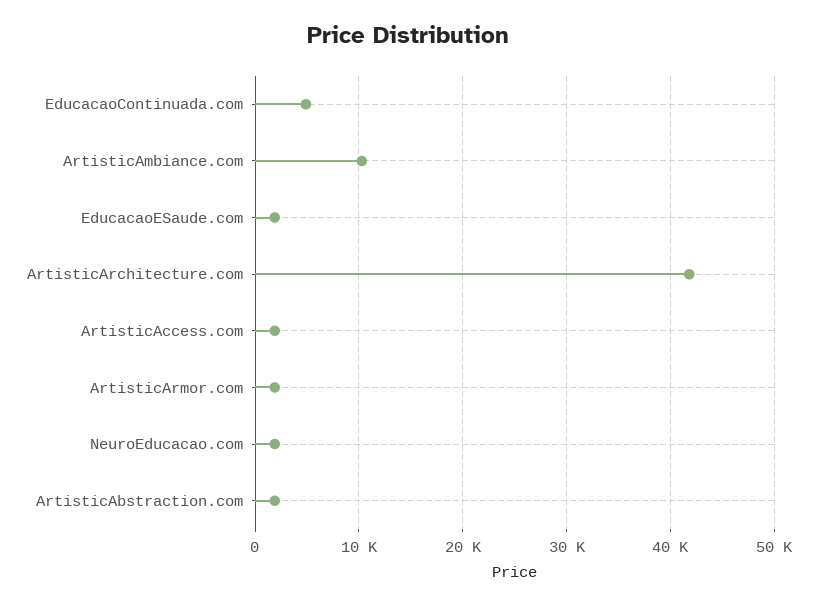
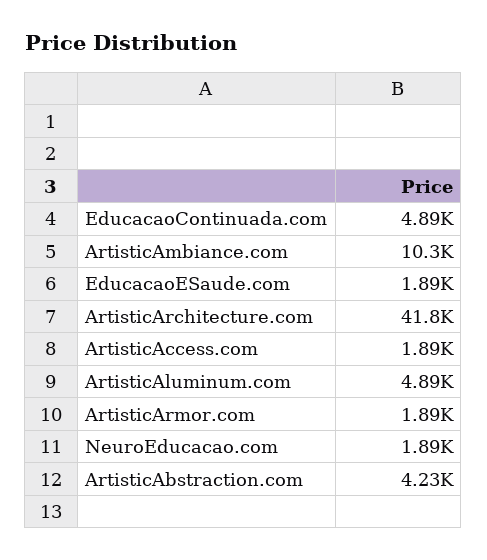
  {
    "EducacaoContinuada.com": 4890,
    "ArtisticAmbiance.com": 10300,
    "EducacaoESaude.com": 1890,
    "ArtisticArchitecture.com": 41800,
    "ArtisticAccess.com": 1890,
    "ArtisticArmor.com": 1890,
    "NeuroEducacao.com": 1890,
-   "ArtisticAbstraction.com": 2000
+   "ArtisticAbstraction.com": 4230,
+   "ArtisticAluminum.com": 4890
  }

